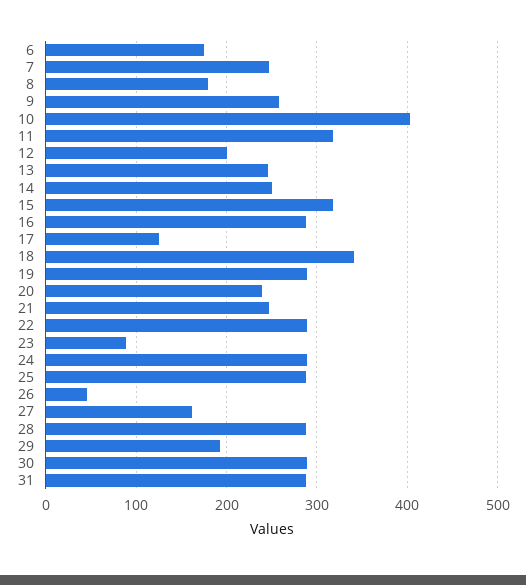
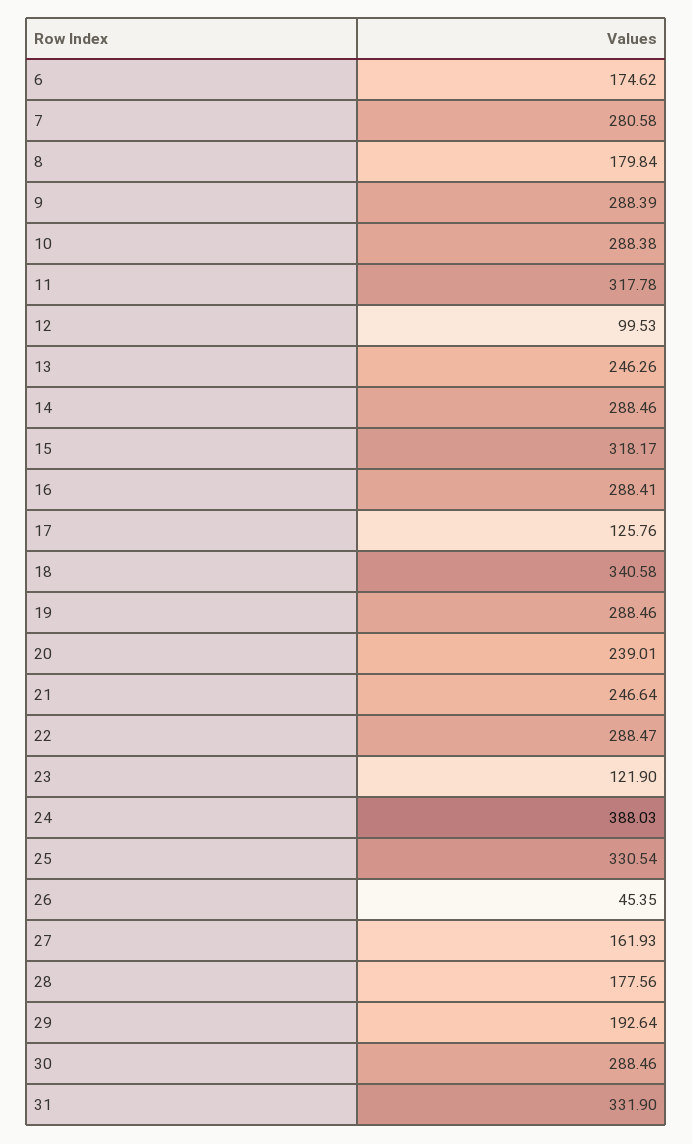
  {
    "6": 174.62,
-   "7": 250,
+   "7": 280.58,
    "8": 179.84,
-   "9": 260,
+   "9": 288.39,
-   "10": 400,
+   "10": 288.38,
    "11": 317.78,
-   "12": 200,
+   "12": 99.53,
    "13": 246.26,
-   "14": 250,
+   "14": 288.46,
    "15": 318.17,
    "16": 288.41,
    "17": 125.76,
    "18": 340.58,
    "19": 288.46,
    "20": 239.01,
    "21": 246.64,
    "22": 288.47,
-   "23": 90,
+   "23": 121.9,
-   "24": 290,
+   "24": 388.03,
-   "25": 290,
+   "25": 330.54,
    "26": 45.35,
    "27": 161.93,
-   "28": 290,
+   "28": 177.56,
    "29": 192.64,
    "30": 288.46,
-   "31": 290
+   "31": 331.9
  }

